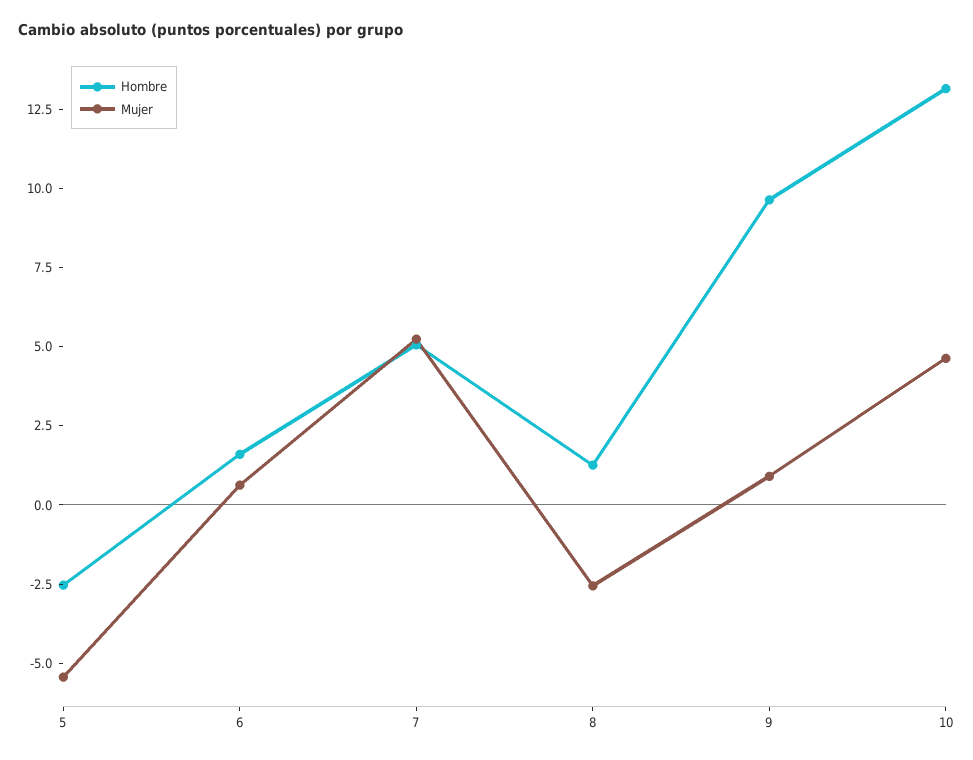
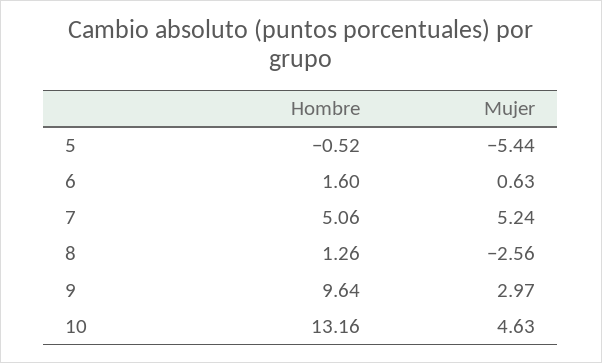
  {
    "Hombre": {
-     "5": -2.5,
+     "5": -0.52,
      "6": 1.6,
      "7": 5.06,
      "8": 1.26,
      "9": 9.64,
      "10": 13.16
    },
    "Mujer": {
      "5": -5.44,
      "6": 0.63,
      "7": 5.24,
      "8": -2.56,
-     "9": 1,
+     "9": 2.97,
      "10": 4.63
    }
  }

